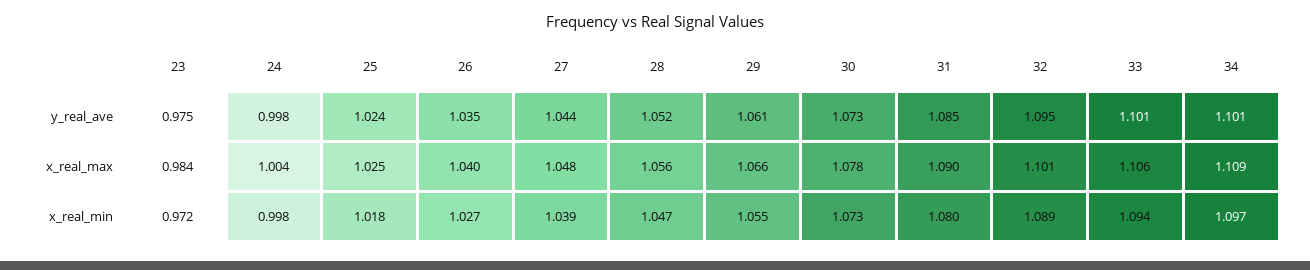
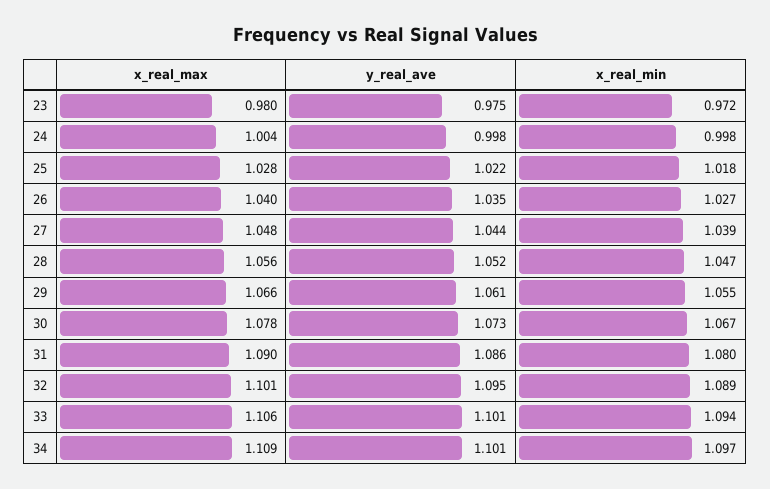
  {
    "23": {
      "y_real_ave": 0.975,
-     "x_real_max": 0.984,
+     "x_real_max": 0.98,
      "x_real_min": 0.972
    },
    "24": {
      "y_real_ave": 0.998,
      "x_real_max": 1.004,
      "x_real_min": 0.998
    },
    "25": {
-     "y_real_ave": 1.024,
+     "y_real_ave": 1.022,
-     "x_real_max": 1.025,
+     "x_real_max": 1.028,
      "x_real_min": 1.018
    },
    "26": {
      "y_real_ave": 1.035,
      "x_real_max": 1.04,
      "x_real_min": 1.027
    },
    "27": {
      "y_real_ave": 1.044,
      "x_real_max": 1.048,
      "x_real_min": 1.039
    },
    "28": {
      "y_real_ave": 1.052,
      "x_real_max": 1.056,
      "x_real_min": 1.047
    },
    "29": {
      "y_real_ave": 1.061,
      "x_real_max": 1.066,
      "x_real_min": 1.055
    },
    "30": {
      "y_real_ave": 1.073,
      "x_real_max": 1.078,
-     "x_real_min": 1.073
+     "x_real_min": 1.067
    },
    "31": {
-     "y_real_ave": 1.085,
+     "y_real_ave": 1.086,
      "x_real_max": 1.09,
      "x_real_min": 1.08
    },
    "32": {
      "y_real_ave": 1.095,
      "x_real_max": 1.101,
      "x_real_min": 1.089
    },
    "33": {
      "y_real_ave": 1.101,
      "x_real_max": 1.106,
      "x_real_min": 1.094
    },
    "34": {
      "y_real_ave": 1.101,
      "x_real_max": 1.109,
      "x_real_min": 1.097
    }
  }

